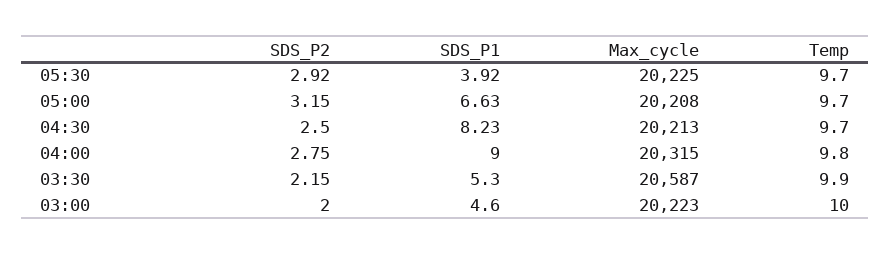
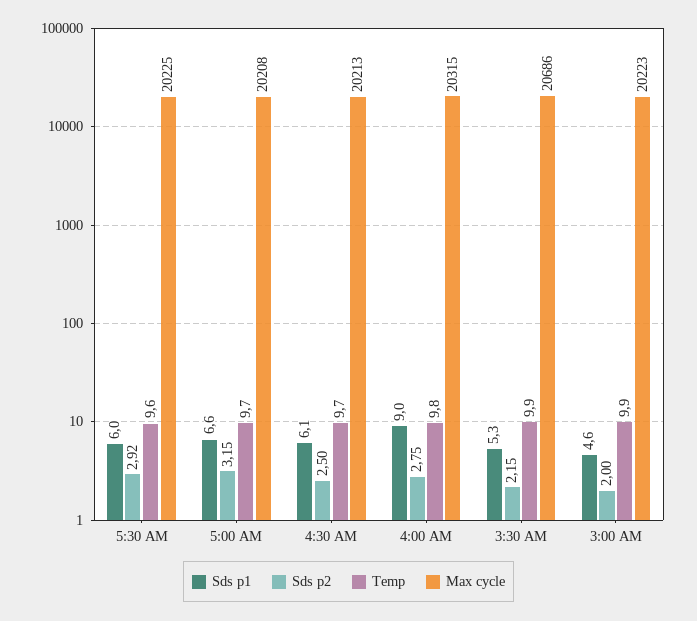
  {
    "SDS_P2": {
      "05:30": 2.92,
      "05:00": 3.15,
      "04:30": 2.5,
      "04:00": 2.75,
      "03:30": 2.15,
      "03:00": 2
    },
    "SDS_P1": {
-     "05:30": 3.92,
+     "05:30": 6,
      "05:00": 6.63,
-     "04:30": 8.23,
+     "04:30": 6.1,
      "04:00": 9,
      "03:30": 5.3,
      "03:00": 4.6
    },
    "Max_cycle": {
      "05:30": 20225,
      "05:00": 20208,
      "04:30": 20213,
      "04:00": 20315,
-     "03:30": 20587,
+     "03:30": 20686,
      "03:00": 20223
    },
    "Temp": {
-     "05:30": 9.7,
+     "05:30": 9.6,
      "05:00": 9.7,
      "04:30": 9.7,
      "04:00": 9.8,
      "03:30": 9.9,
-     "03:00": 10
+     "03:00": 9.9
    }
  }

